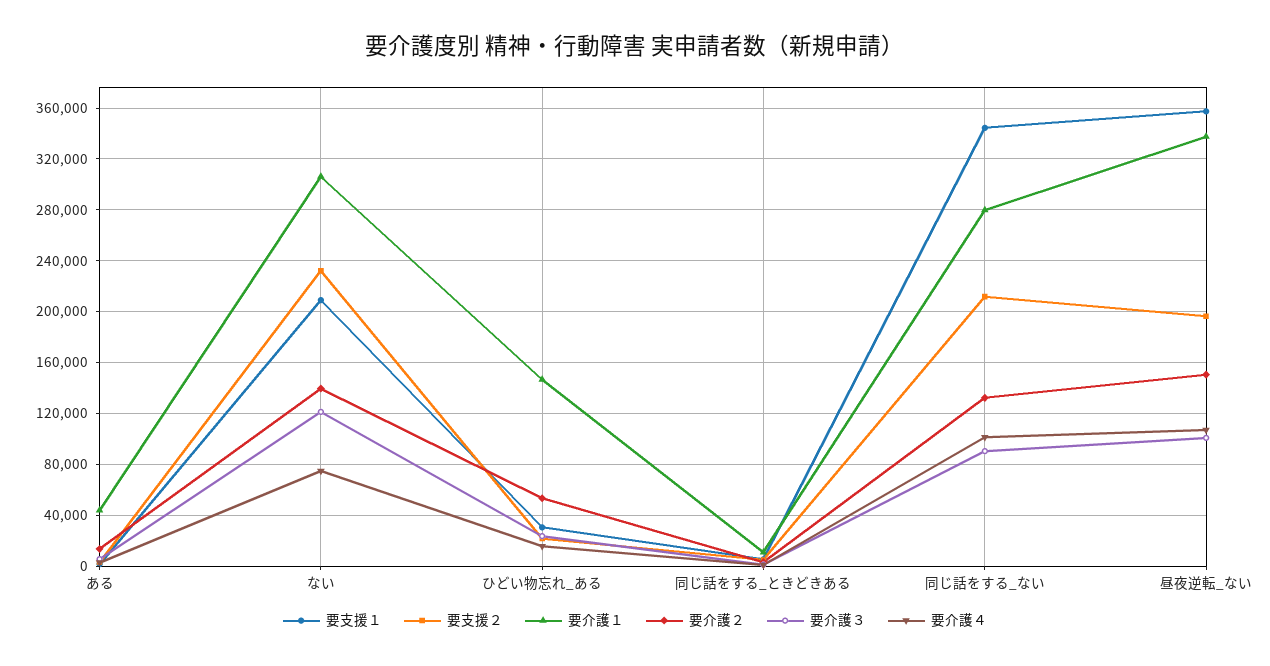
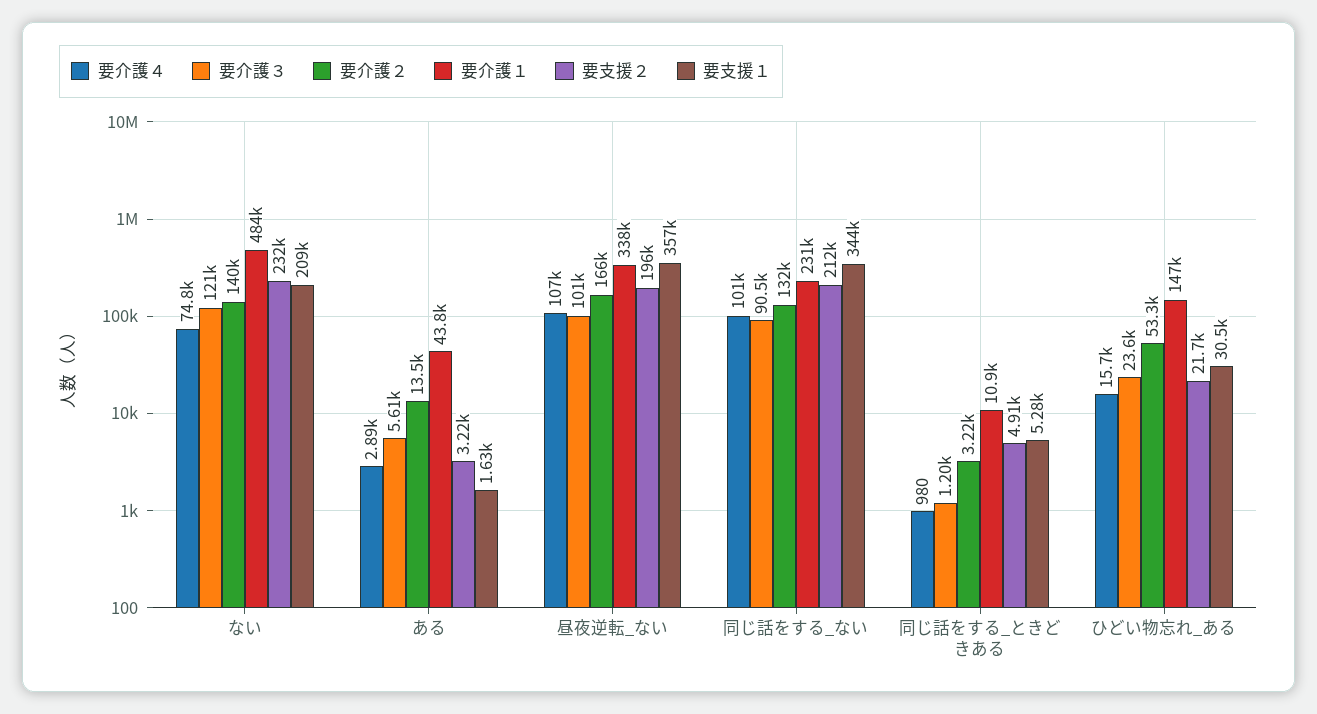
  {
    "要支援１": {
      "ある": 1630,
      "ない": 209000,
      "ひどい物忘れ_ある": 30500,
      "同じ話をする_ときどきある": 5280,
      "同じ話をする_ない": 344000,
      "昼夜逆転_ない": 357000
    },
    "要支援２": {
      "ある": 3220,
      "ない": 232000,
      "ひどい物忘れ_ある": 21700,
      "同じ話をする_ときどきある": 4910,
      "同じ話をする_ない": 212000,
      "昼夜逆転_ない": 196000
    },
    "要介護１": {
      "ある": 43800,
-     "ない": 305000,
+     "ない": 484000,
      "ひどい物忘れ_ある": 147000,
      "同じ話をする_ときどきある": 10900,
-     "同じ話をする_ない": 280000,
+     "同じ話をする_ない": 231000,
      "昼夜逆転_ない": 338000
    },
    "要介護２": {
      "ある": 13500,
      "ない": 140000,
      "ひどい物忘れ_ある": 53300,
      "同じ話をする_ときどきある": 3220,
      "同じ話をする_ない": 132000,
-     "昼夜逆転_ない": 150000
+     "昼夜逆転_ない": 166000
    },
    "要介護３": {
      "ある": 5610,
      "ない": 121000,
      "ひどい物忘れ_ある": 23600,
      "同じ話をする_ときどきある": 1200,
      "同じ話をする_ない": 90500,
      "昼夜逆転_ない": 101000
    },
    "要介護４": {
      "ある": 2890,
      "ない": 74800,
      "ひどい物忘れ_ある": 15700,
      "同じ話をする_ときどきある": 980,
      "同じ話をする_ない": 101000,
      "昼夜逆転_ない": 107000
    }
  }

